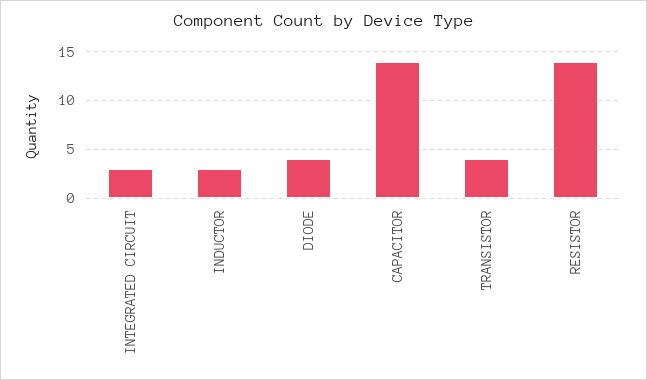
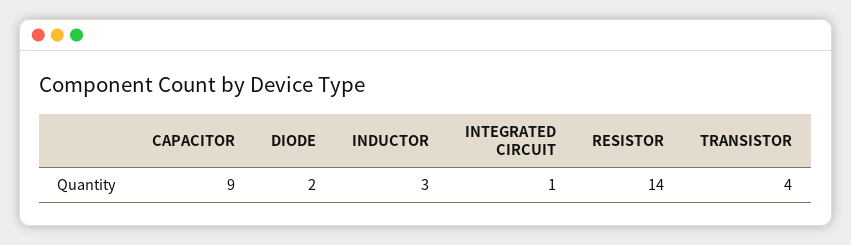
  {
-   "INTEGRATED CIRCUIT": 3,
+   "INTEGRATED CIRCUIT": 1,
    "INDUCTOR": 3,
-   "DIODE": 4,
+   "DIODE": 2,
-   "CAPACITOR": 14,
+   "CAPACITOR": 9,
    "TRANSISTOR": 4,
    "RESISTOR": 14
  }

